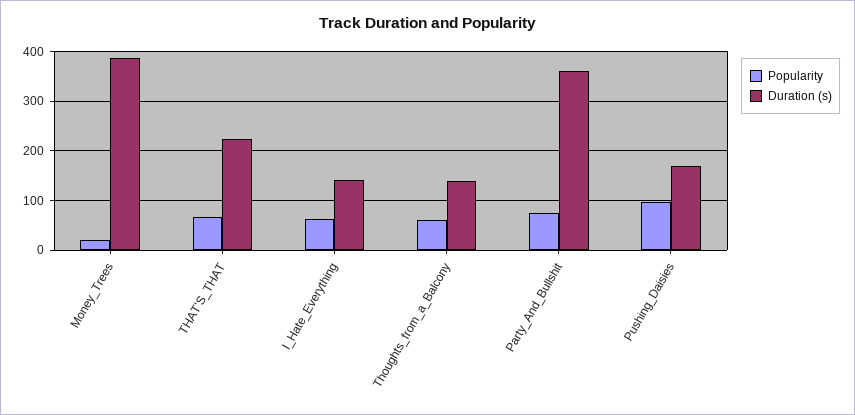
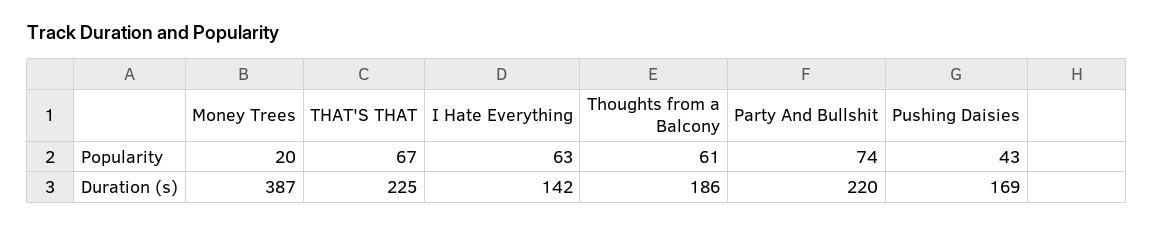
  {
    "Popularity": {
      "Money_Trees": 20,
      "THAT'S_THAT": 67,
      "I_Hate_Everything": 63,
      "Thoughts_from_a_Balcony": 61,
      "Party_And_Bullshit": 74,
-     "Pushing_Daisies": 100
+     "Pushing_Daisies": 43
    },
    "Duration (s)": {
      "Money_Trees": 387,
      "THAT'S_THAT": 225,
      "I_Hate_Everything": 142,
-     "Thoughts_from_a_Balcony": 140,
+     "Thoughts_from_a_Balcony": 186,
-     "Party_And_Bullshit": 360,
+     "Party_And_Bullshit": 220,
      "Pushing_Daisies": 169
    }
  }

